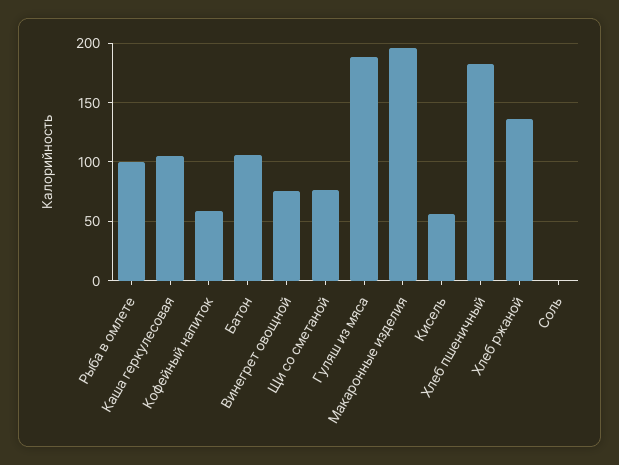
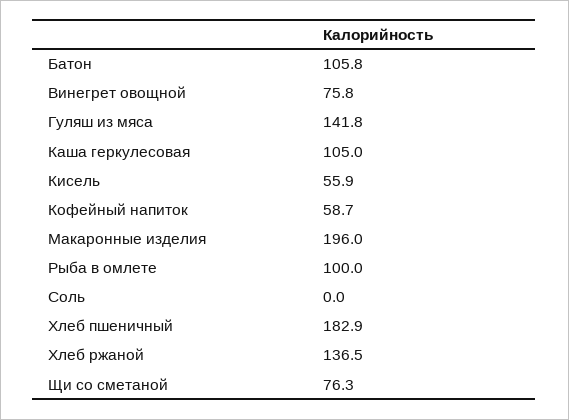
  {
    "Рыба в омлете": 100,
    "Каша геркулесовая": 105,
    "Кофейный напиток": 58.7,
    "Батон": 105.8,
    "Винегрет овощной": 75.8,
    "Щи со сметаной": 76.3,
-   "Гуляш из мяса": 190,
+   "Гуляш из мяса": 141.8,
    "Макаронные изделия": 196,
    "Кисель": 55.9,
    "Хлеб пшеничный": 182.9,
    "Хлеб ржаной": 136.5,
    "Соль": 0
  }

